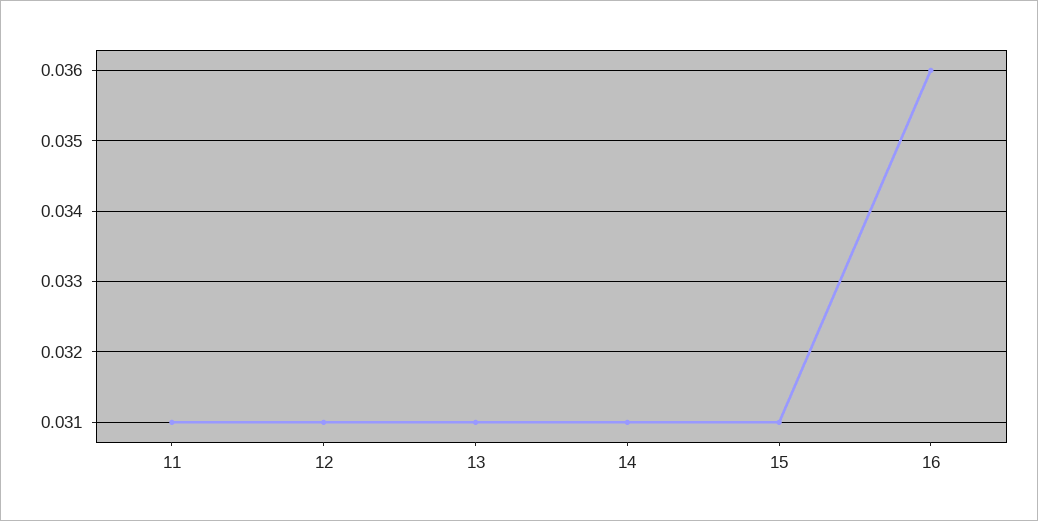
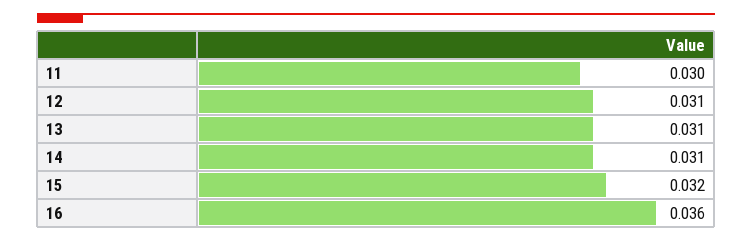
  {
-   "11": 0.031,
+   "11": 0.03,
    "12": 0.031,
    "13": 0.031,
    "14": 0.031,
-   "15": 0.031,
+   "15": 0.032,
    "16": 0.036
  }

